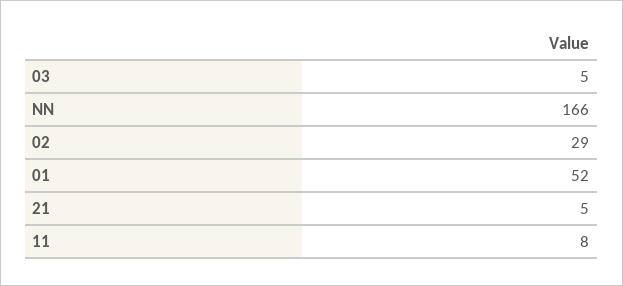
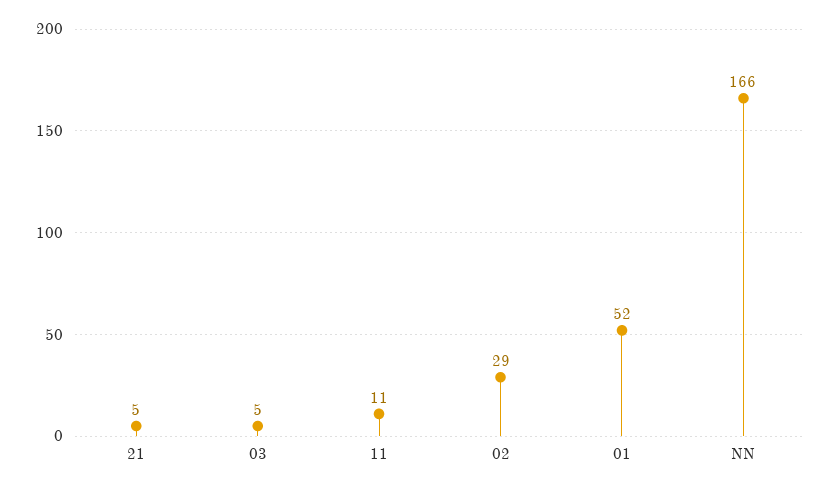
  {
    "03": 5,
    "NN": 166,
    "02": 29,
    "01": 52,
    "21": 5,
-   "11": 8
+   "11": 11
  }

